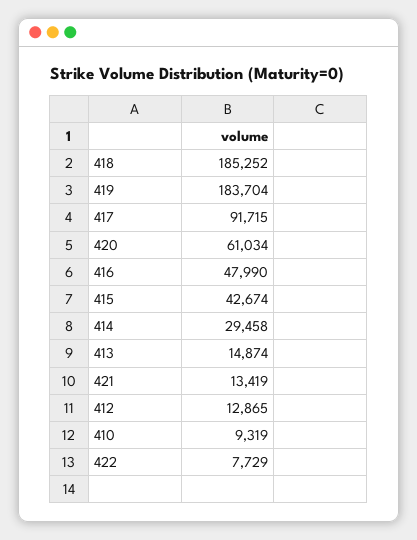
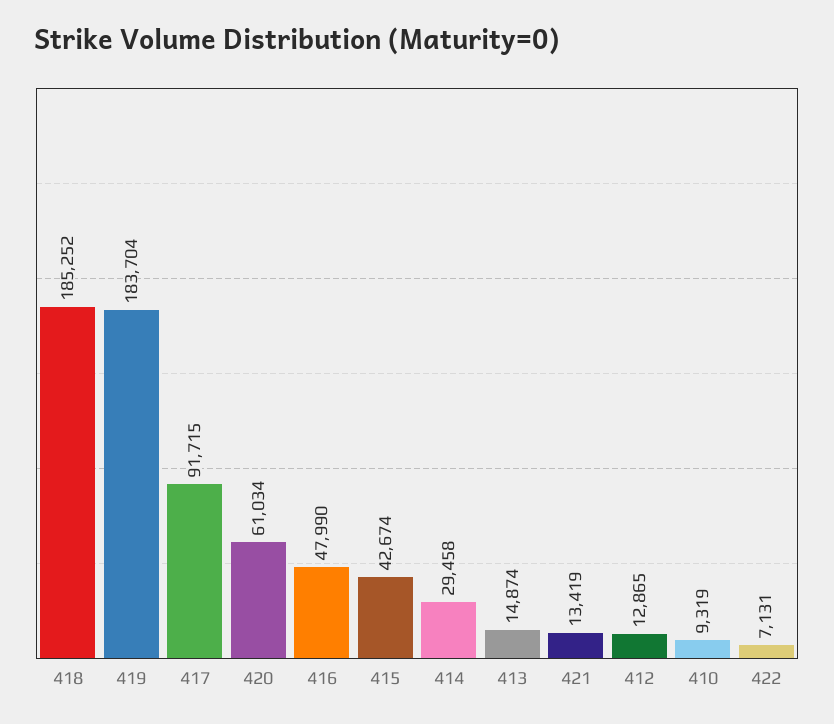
  {
    "418": 185252,
    "419": 183704,
    "417": 91715,
    "420": 61034,
    "416": 47990,
    "415": 42674,
    "414": 29458,
    "413": 14874,
    "421": 13419,
    "412": 12865,
    "410": 9319,
-   "422": 7729
+   "422": 7131
  }

